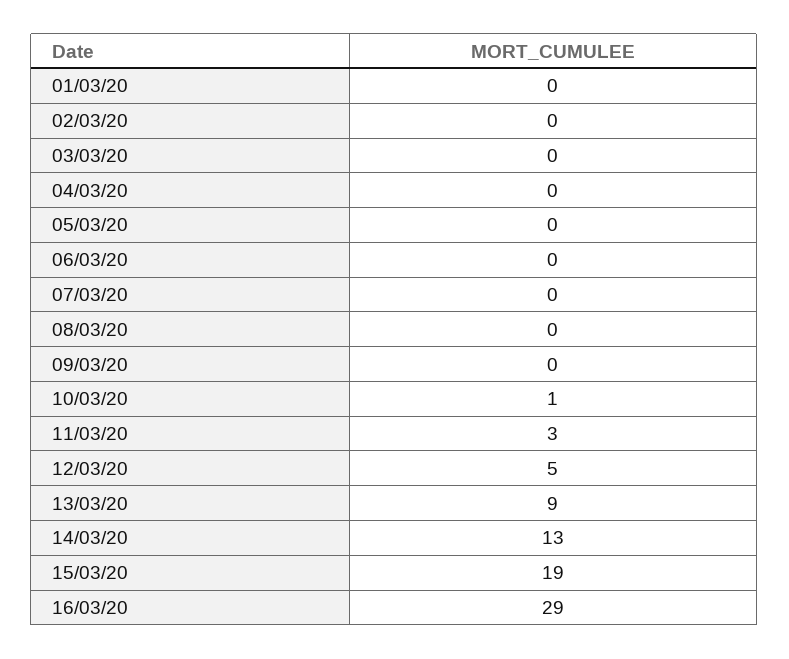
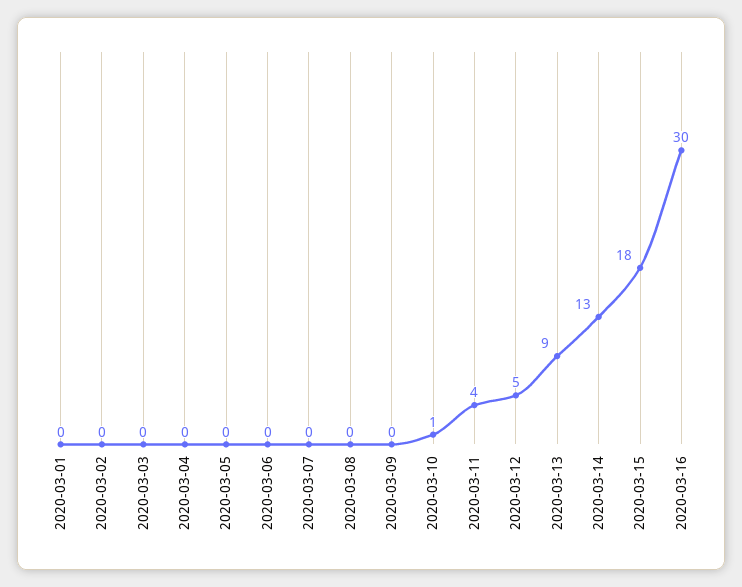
  {
    "01/03/20": 0,
    "02/03/20": 0,
    "03/03/20": 0,
    "04/03/20": 0,
    "05/03/20": 0,
    "06/03/20": 0,
    "07/03/20": 0,
    "08/03/20": 0,
    "09/03/20": 0,
    "10/03/20": 1,
-   "11/03/20": 3,
+   "11/03/20": 4,
    "12/03/20": 5,
    "13/03/20": 9,
    "14/03/20": 13,
-   "15/03/20": 19,
+   "15/03/20": 18,
-   "16/03/20": 29
+   "16/03/20": 30
  }

